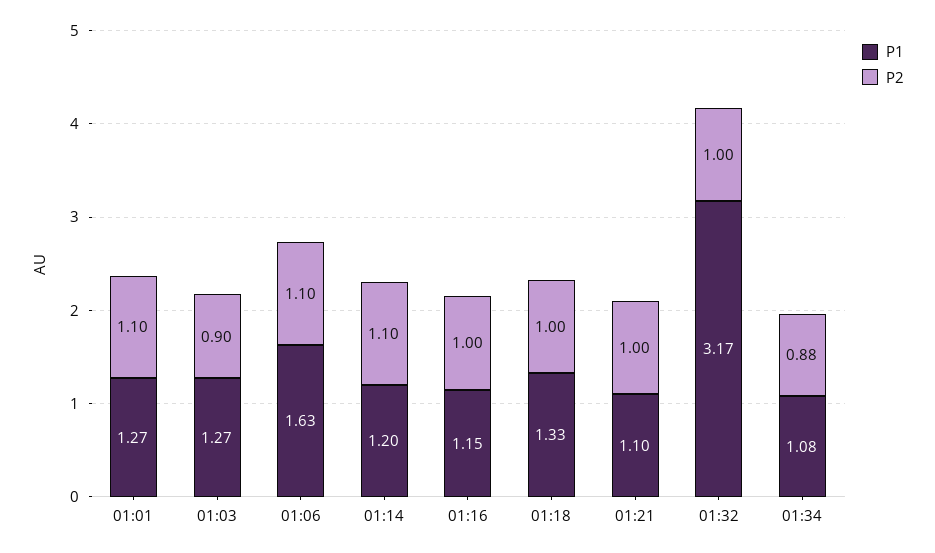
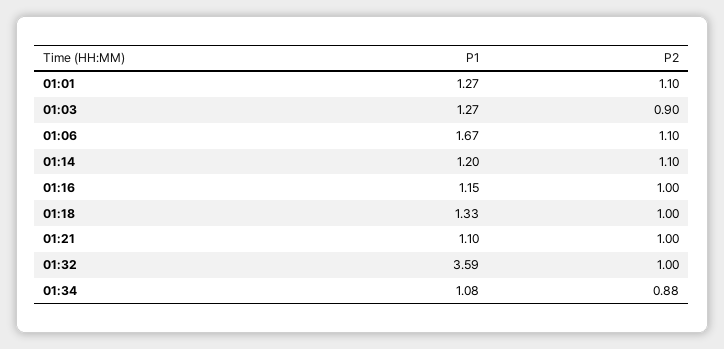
  {
    "P1": {
      "01:01": 1.27,
      "01:03": 1.27,
-     "01:06": 1.63,
+     "01:06": 1.67,
      "01:14": 1.2,
      "01:16": 1.15,
      "01:18": 1.33,
      "01:21": 1.1,
-     "01:32": 3.17,
+     "01:32": 3.59,
      "01:34": 1.08
    },
    "P2": {
      "01:01": 1.1,
      "01:03": 0.9,
      "01:06": 1.1,
      "01:14": 1.1,
      "01:16": 1,
      "01:18": 1,
      "01:21": 1,
      "01:32": 1,
      "01:34": 0.88
    }
  }

